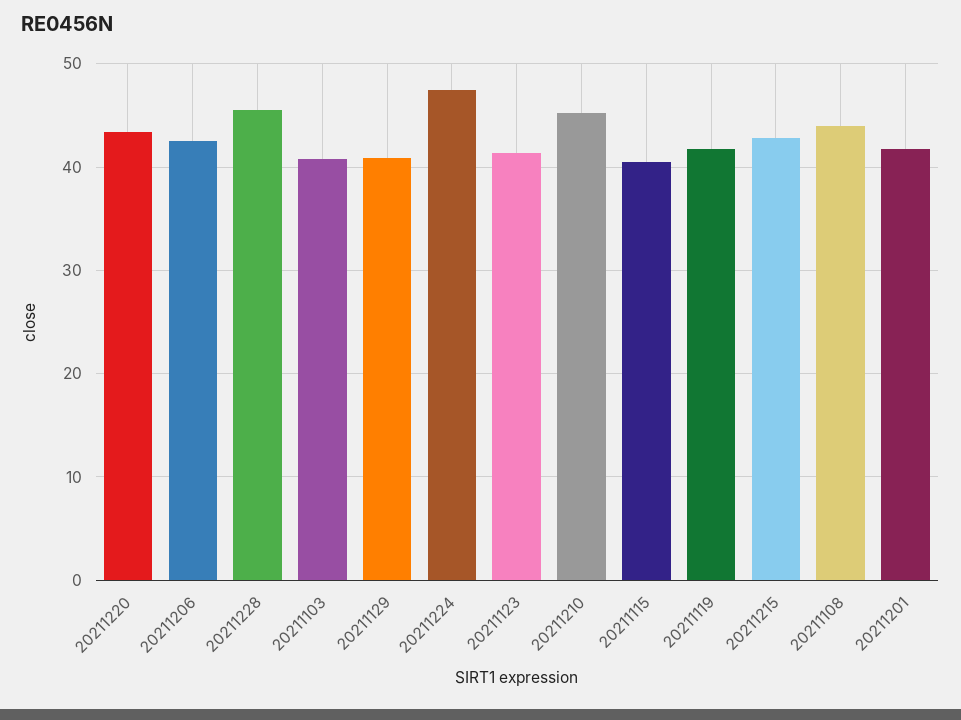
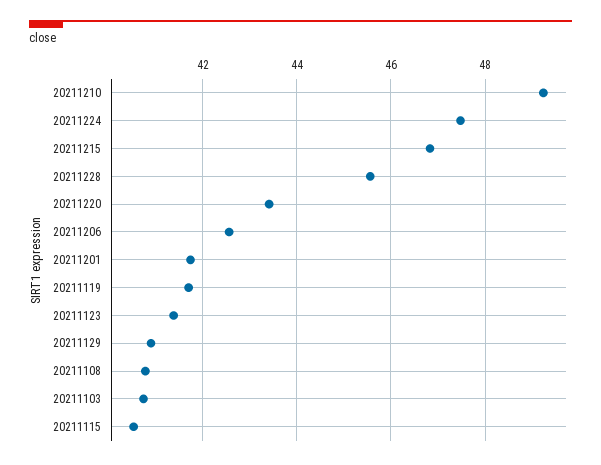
  {
    "20211220": 43.4,
    "20211206": 42.6,
    "20211228": 45.6,
    "20211103": 40.8,
    "20211129": 41,
    "20211224": 47.4,
    "20211123": 41.4,
-   "20211210": 45,
+   "20211210": 49.2,
    "20211115": 40.6,
    "20211119": 41.8,
-   "20211215": 43,
+   "20211215": 46.8,
-   "20211108": 44,
+   "20211108": 40.8,
    "20211201": 41.8
  }

